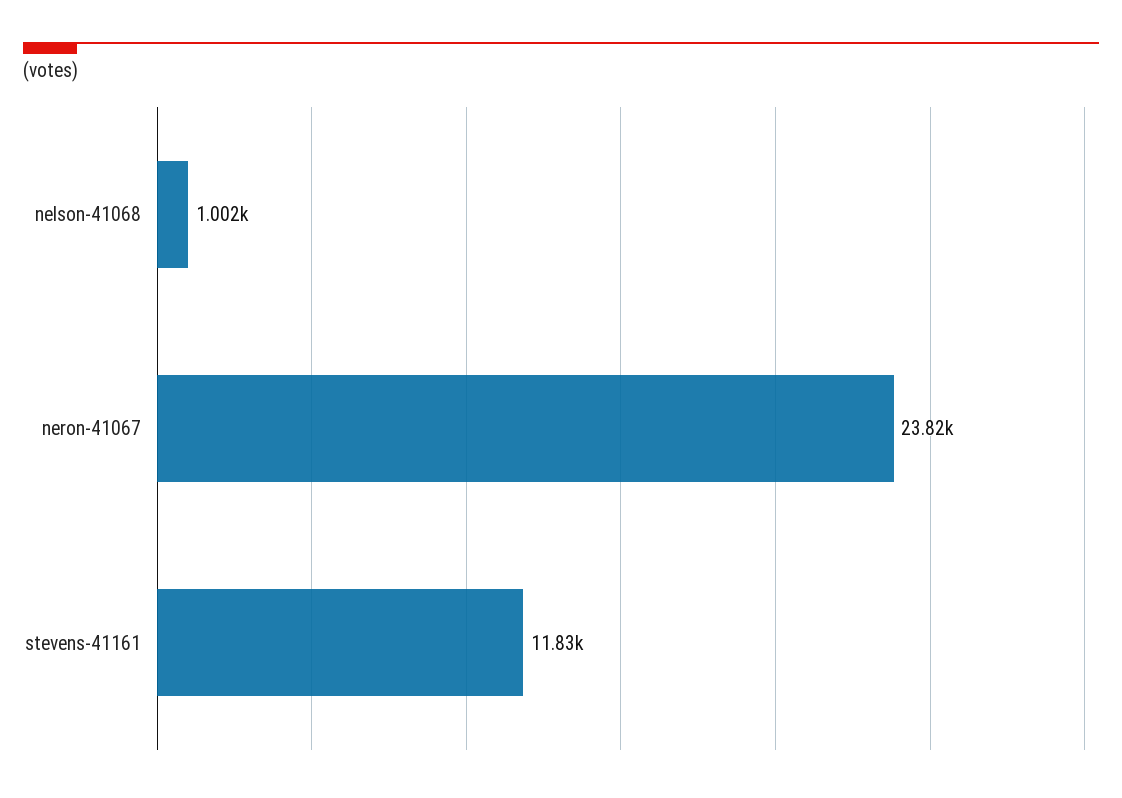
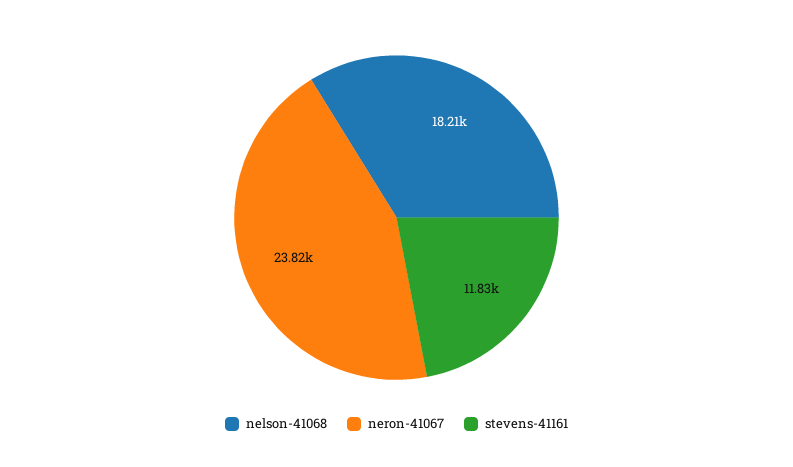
  {
-   "nelson-41068": 1002,
+   "nelson-41068": 18210,
    "neron-41067": 23820,
    "stevens-41161": 11830
  }

